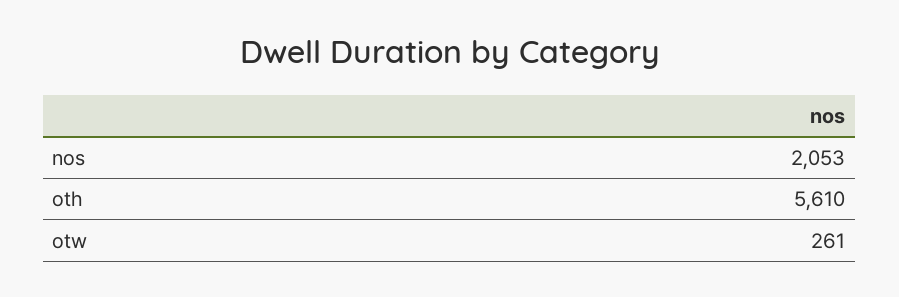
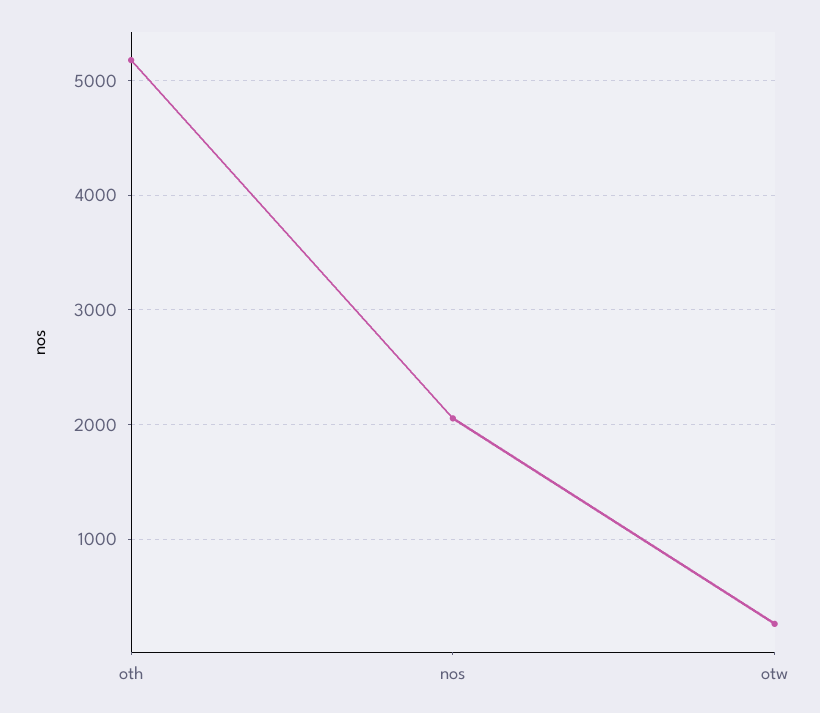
  {
    "nos": 2053,
-   "oth": 5610,
+   "oth": 5200,
    "otw": 261
  }

